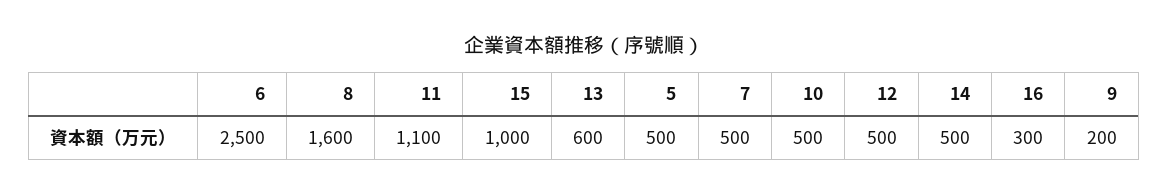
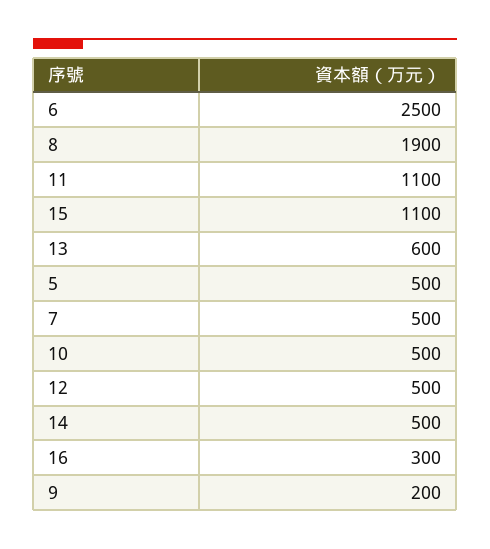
  {
    "6": 2500,
-   "8": 1600,
+   "8": 1900,
    "11": 1100,
-   "15": 1000,
+   "15": 1100,
    "13": 600,
    "5": 500,
    "7": 500,
    "10": 500,
    "12": 500,
    "14": 500,
    "16": 300,
    "9": 200
  }

